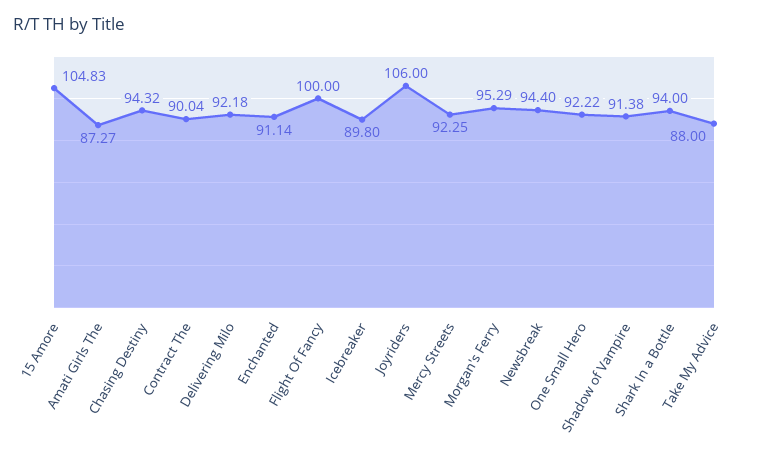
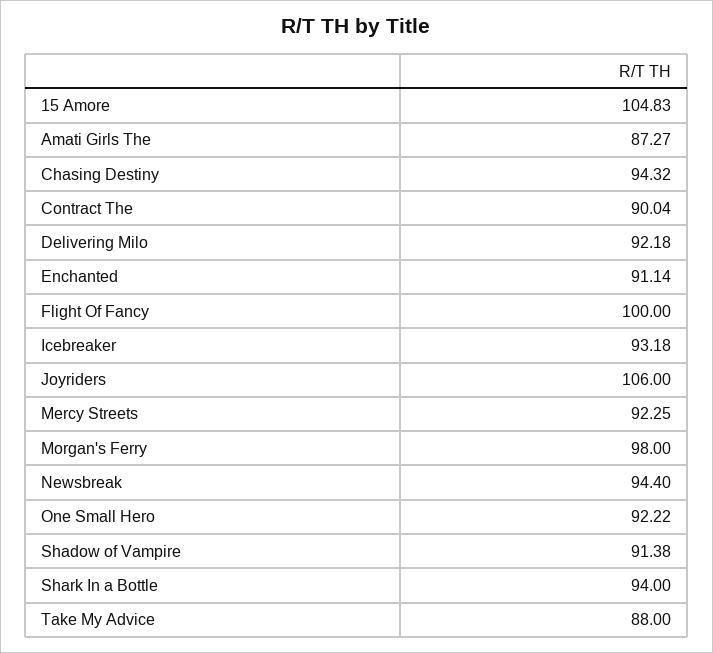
  {
    "15 Amore": 104.83,
    "Amati Girls The": 87.27,
    "Chasing Destiny": 94.32,
    "Contract The": 90.04,
    "Delivering Milo": 92.18,
    "Enchanted": 91.14,
    "Flight Of Fancy": 100,
-   "Icebreaker": 89.8,
+   "Icebreaker": 93.18,
    "Joyriders": 106,
    "Mercy Streets": 92.25,
-   "Morgan's Ferry": 95.29,
+   "Morgan's Ferry": 98,
    "Newsbreak": 94.4,
    "One Small Hero": 92.22,
    "Shadow of Vampire": 91.38,
    "Shark In a Bottle": 94,
    "Take My Advice": 88
  }

